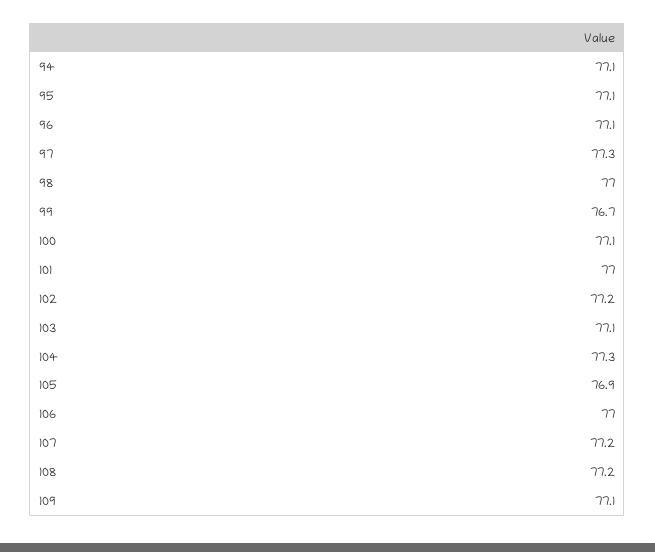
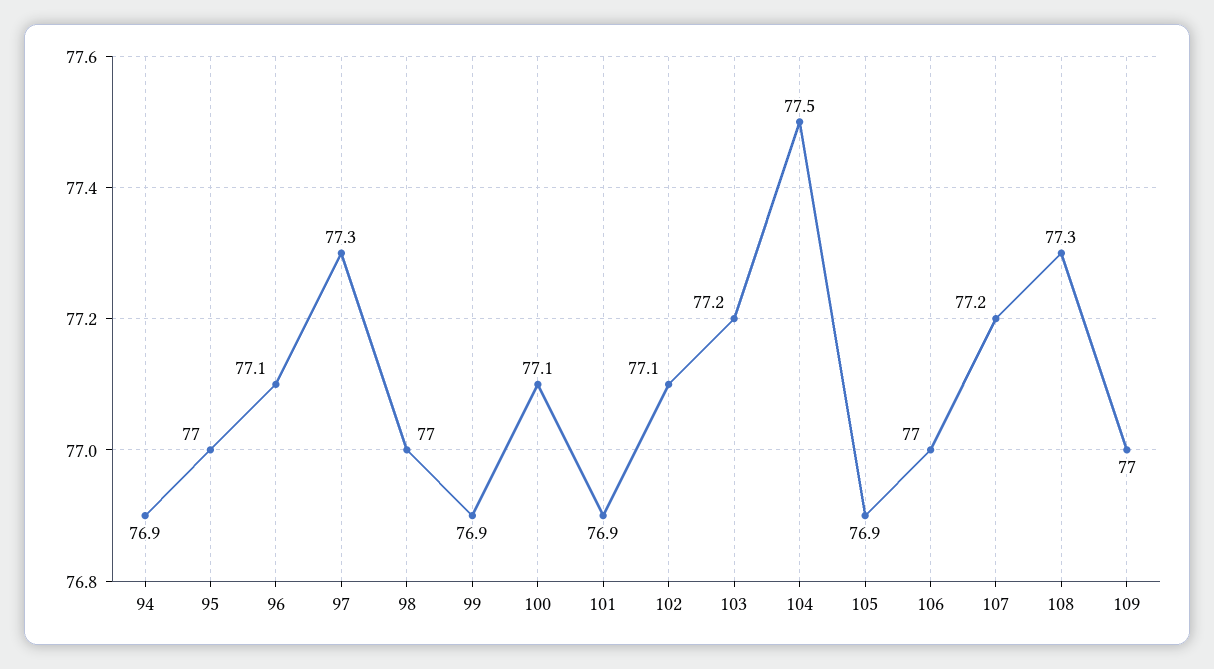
  {
-   "94": 77.1,
+   "94": 76.9,
-   "95": 77.1,
+   "95": 77,
    "96": 77.1,
    "97": 77.3,
    "98": 77,
-   "99": 76.7,
+   "99": 76.9,
    "100": 77.1,
-   "101": 77,
+   "101": 76.9,
-   "102": 77.2,
+   "102": 77.1,
-   "103": 77.1,
+   "103": 77.2,
-   "104": 77.3,
+   "104": 77.5,
    "105": 76.9,
    "106": 77,
    "107": 77.2,
-   "108": 77.2,
+   "108": 77.3,
-   "109": 77.1
+   "109": 77
  }

